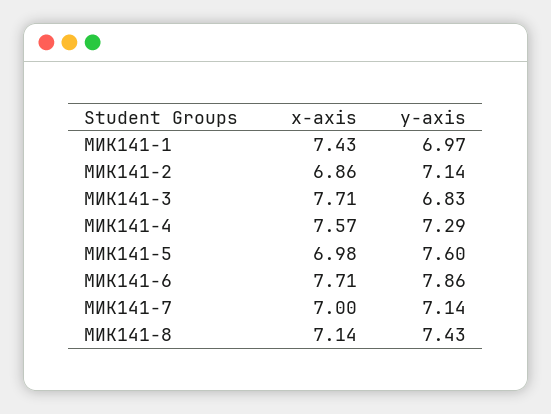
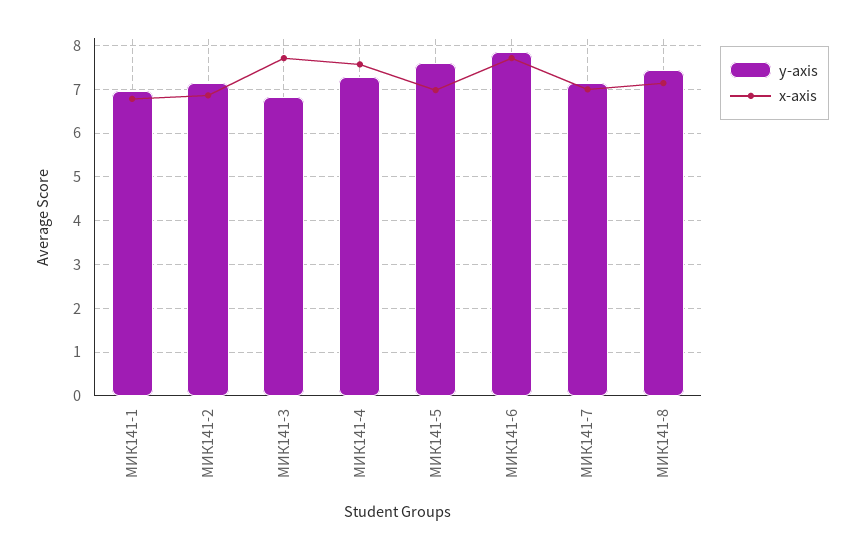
  {
    "x-axis": {
-     "МИК141-1": 7.43,
+     "МИК141-1": 6.8,
      "МИК141-2": 6.86,
      "МИК141-3": 7.71,
      "МИК141-4": 7.57,
      "МИК141-5": 6.98,
      "МИК141-6": 7.71,
      "МИК141-7": 7,
      "МИК141-8": 7.14
    },
    "y-axis": {
      "МИК141-1": 6.97,
      "МИК141-2": 7.14,
      "МИК141-3": 6.83,
      "МИК141-4": 7.29,
      "МИК141-5": 7.6,
      "МИК141-6": 7.86,
      "МИК141-7": 7.14,
      "МИК141-8": 7.43
    }
  }

